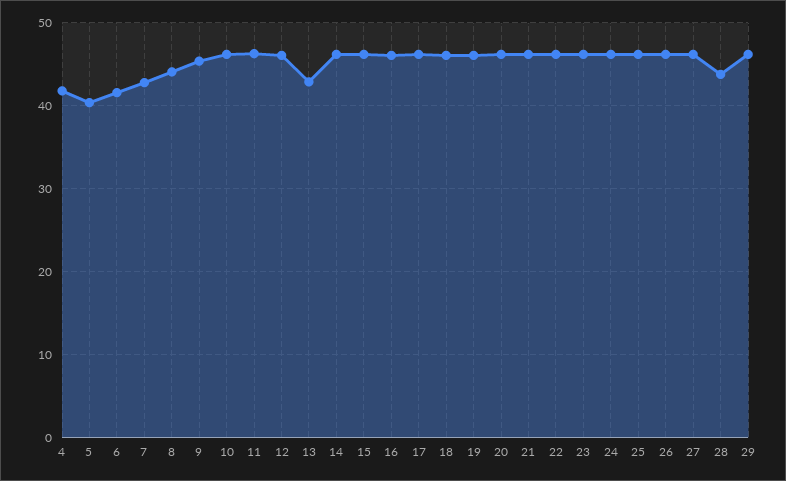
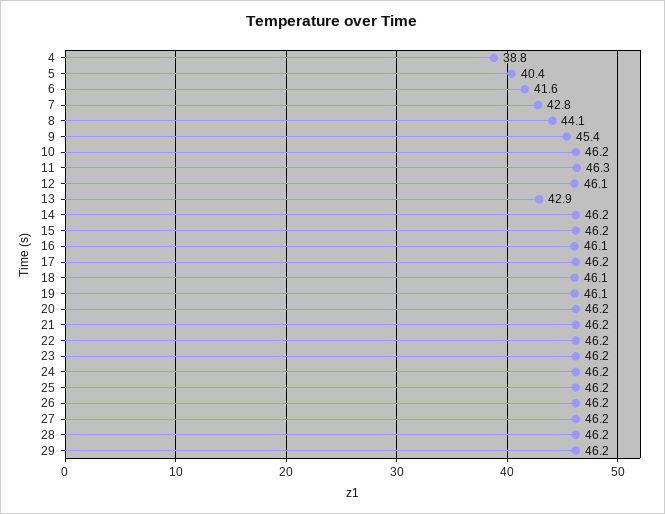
  {
-   "4": 42,
+   "4": 38.8,
    "5": 40.4,
    "6": 41.6,
    "7": 42.8,
    "8": 44.1,
    "9": 45.4,
    "10": 46.2,
    "11": 46.3,
    "12": 46.1,
    "13": 42.9,
    "14": 46.2,
    "15": 46.2,
    "16": 46.1,
    "17": 46.2,
    "18": 46.1,
    "19": 46.1,
    "20": 46.2,
    "21": 46.2,
    "22": 46.2,
    "23": 46.2,
    "24": 46.2,
    "25": 46.2,
    "26": 46.2,
    "27": 46.2,
-   "28": 44,
+   "28": 46.2,
    "29": 46.2
  }

